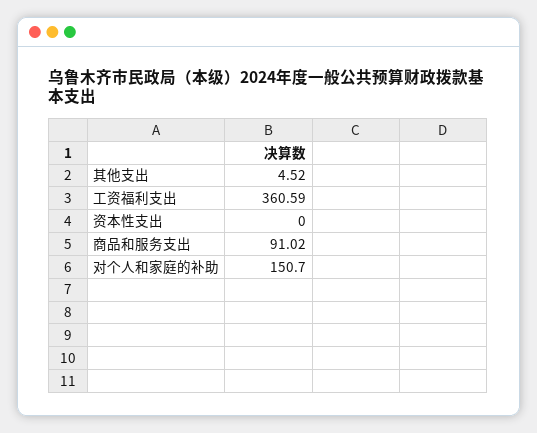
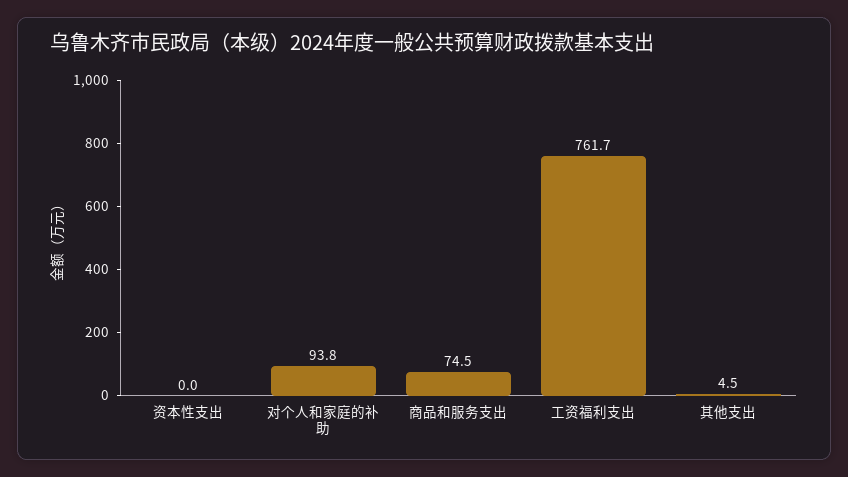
  {
    "其他支出": 4.52,
-   "工资福利支出": 360.59,
+   "工资福利支出": 761.7,
    "资本性支出": 0,
-   "商品和服务支出": 91.02,
+   "商品和服务支出": 74.5,
-   "对个人和家庭的补助": 150.7
+   "对个人和家庭的补助": 93.8
  }

